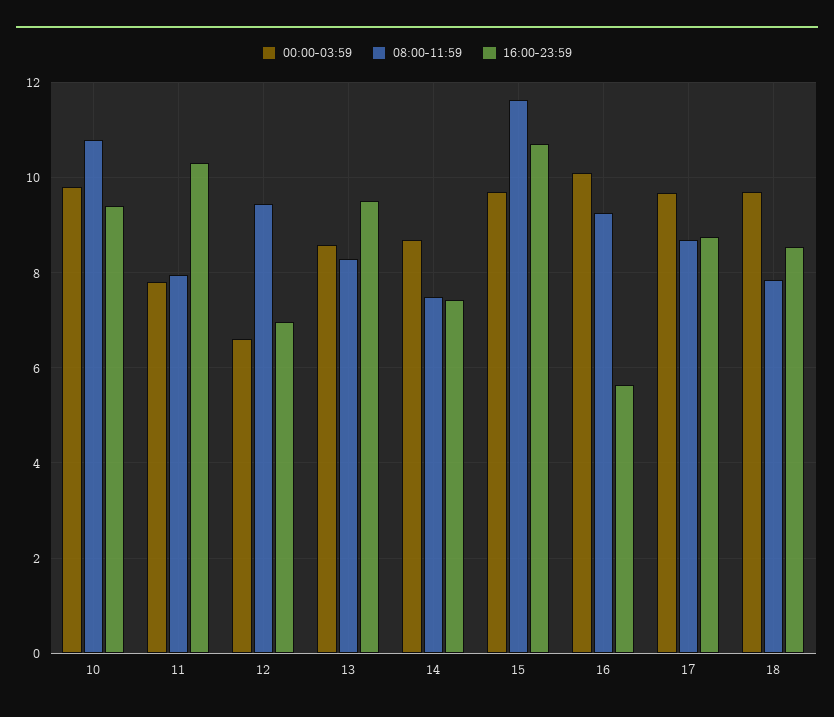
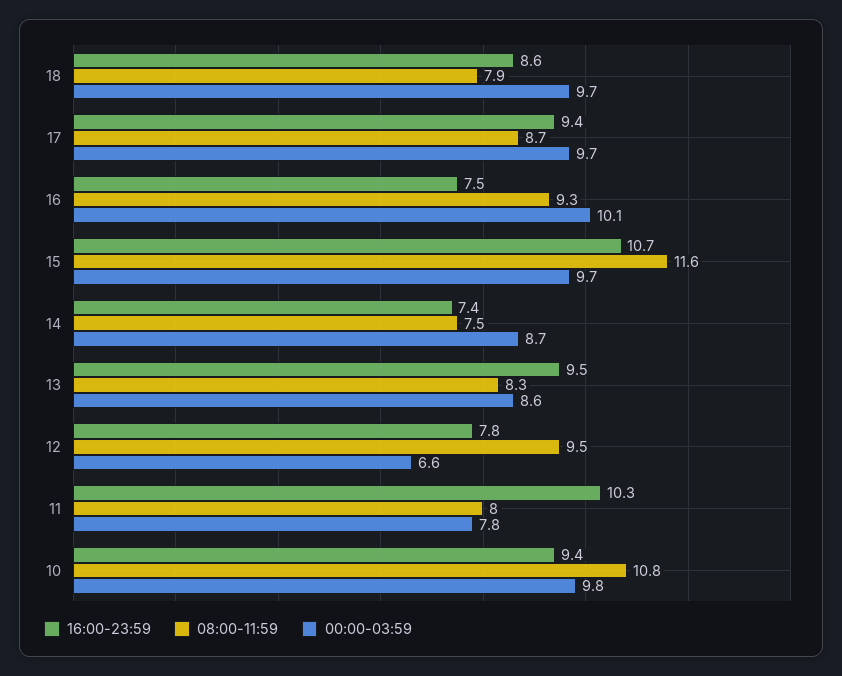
  {
    "00:00-03:59": {
      "10": 9.8,
      "11": 7.8,
      "12": 6.6,
      "13": 8.6,
      "14": 8.7,
      "15": 9.7,
      "16": 10.1,
      "17": 9.7,
      "18": 9.7
    },
    "08:00-11:59": {
      "10": 10.8,
      "11": 8,
      "12": 9.5,
      "13": 8.3,
      "14": 7.5,
      "15": 11.6,
      "16": 9.3,
      "17": 8.7,
      "18": 7.9
    },
    "16:00-23:59": {
      "10": 9.4,
      "11": 10.3,
-     "12": 7,
+     "12": 7.8,
      "13": 9.5,
      "14": 7.4,
      "15": 10.7,
-     "16": 5.6,
+     "16": 7.5,
-     "17": 8.8,
+     "17": 9.4,
      "18": 8.6
    }
  }

